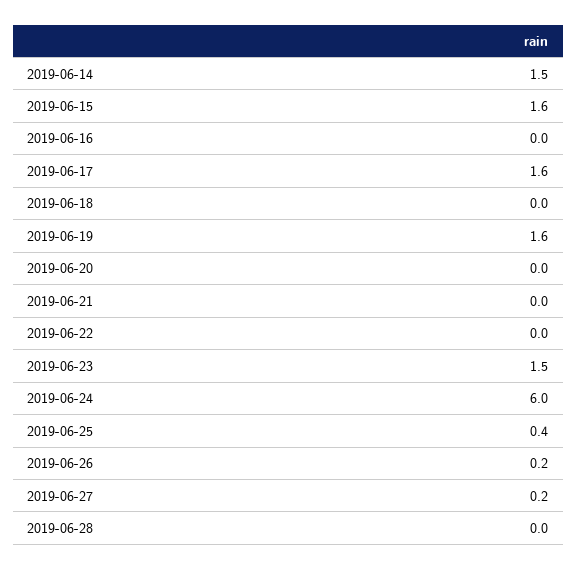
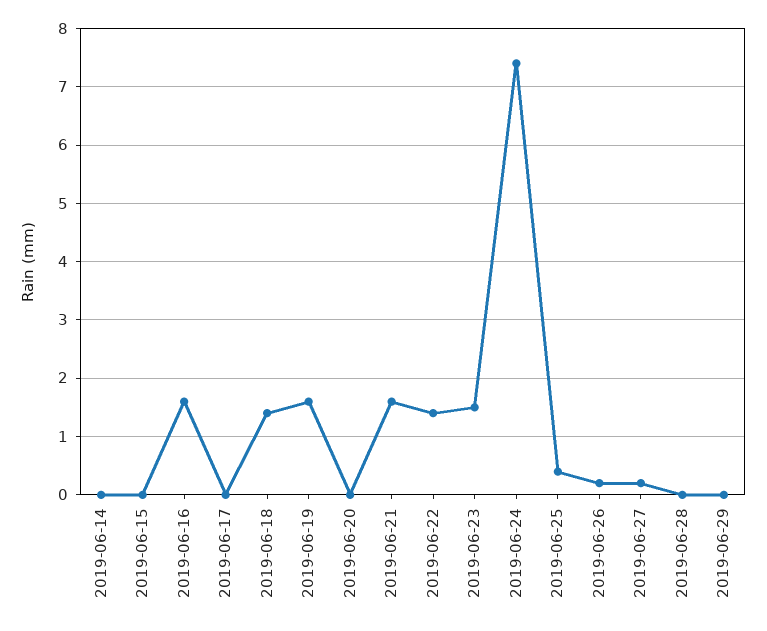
  {
-   "2019-06-14": 1.5,
+   "2019-06-14": 0,
-   "2019-06-15": 1.6,
+   "2019-06-15": 0,
-   "2019-06-16": 0,
+   "2019-06-16": 1.5,
-   "2019-06-17": 1.6,
+   "2019-06-17": 0,
-   "2019-06-18": 0,
+   "2019-06-18": 1.5,
    "2019-06-19": 1.6,
    "2019-06-20": 0,
-   "2019-06-21": 0,
+   "2019-06-21": 1.5,
-   "2019-06-22": 0,
+   "2019-06-22": 1.5,
    "2019-06-23": 1.5,
-   "2019-06-24": 6,
+   "2019-06-24": 7.5,
    "2019-06-25": 0.4,
    "2019-06-26": 0.2,
    "2019-06-27": 0.2,
-   "2019-06-28": 0
+   "2019-06-28": 0,
+   "2019-06-29": 0
  }

